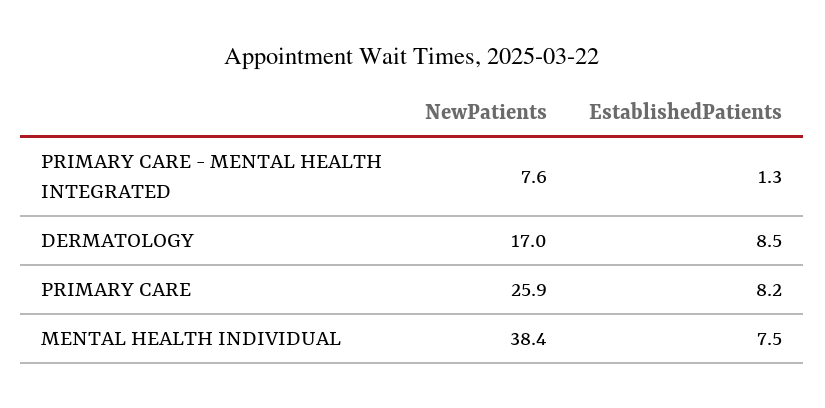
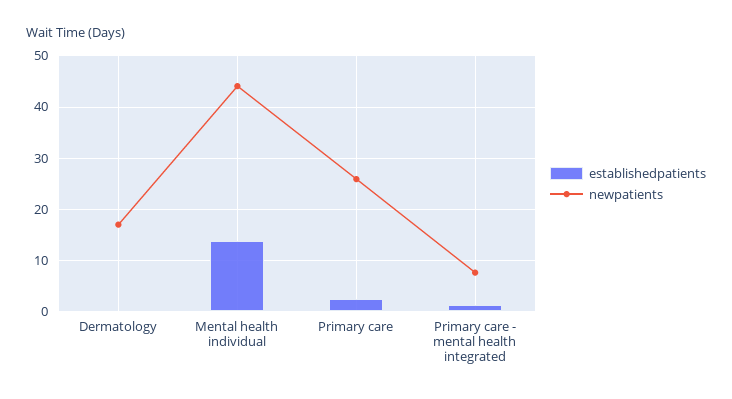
  {
    "NewPatients": {
      "PRIMARY CARE - MENTAL HEALTH INTEGRATED": 7.6,
      "DERMATOLOGY": 17,
      "PRIMARY CARE": 25.9,
-     "MENTAL HEALTH INDIVIDUAL": 38.4
+     "MENTAL HEALTH INDIVIDUAL": 44
    },
    "EstablishedPatients": {
      "PRIMARY CARE - MENTAL HEALTH INTEGRATED": 1.3,
-     "DERMATOLOGY": 8.5,
+     "DERMATOLOGY": 0,
-     "PRIMARY CARE": 8.2,
+     "PRIMARY CARE": 2,
-     "MENTAL HEALTH INDIVIDUAL": 7.5
+     "MENTAL HEALTH INDIVIDUAL": 14
    }
  }

